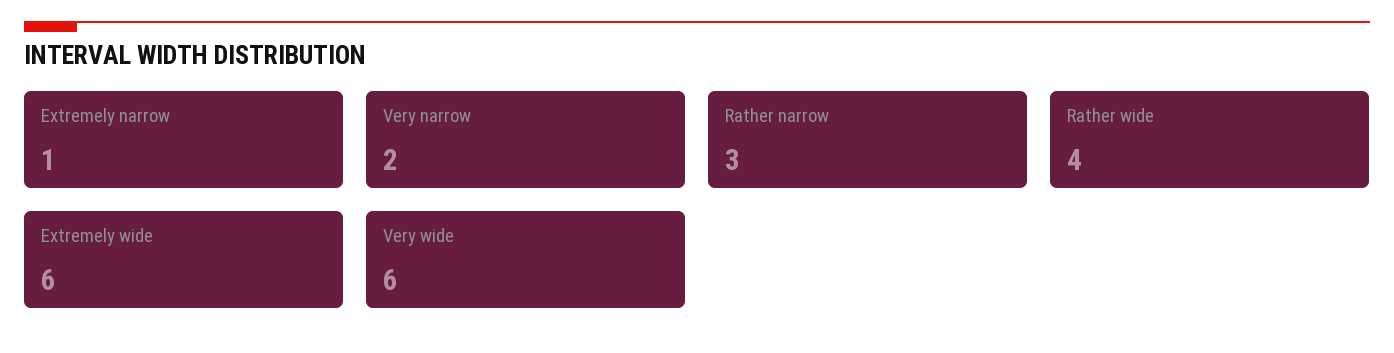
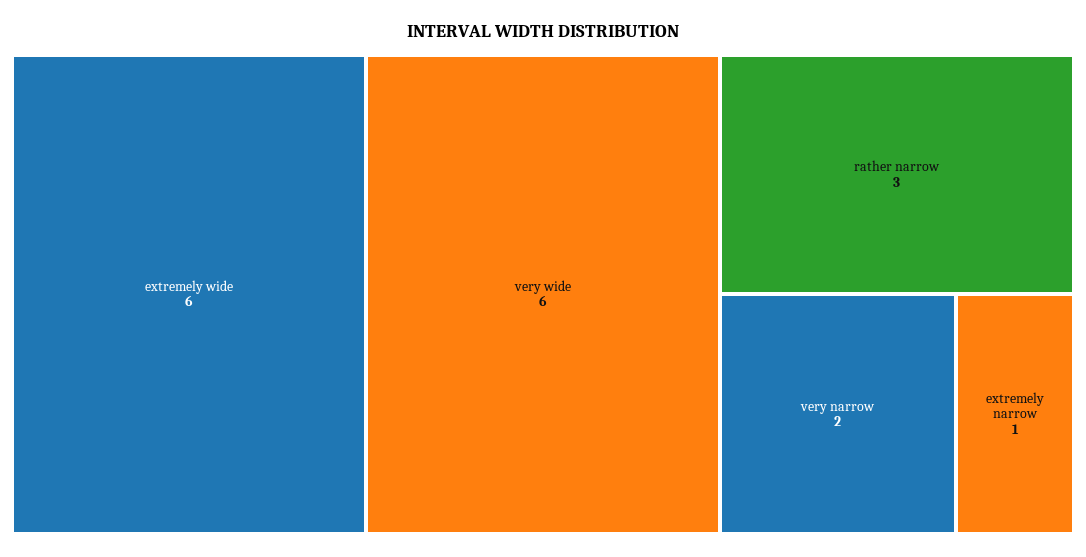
  {
    "Extremely narrow": 1,
    "Very narrow": 2,
    "Rather narrow": 3,
-   "Rather wide": 4,
    "Extremely wide": 6,
    "Very wide": 6
  }

